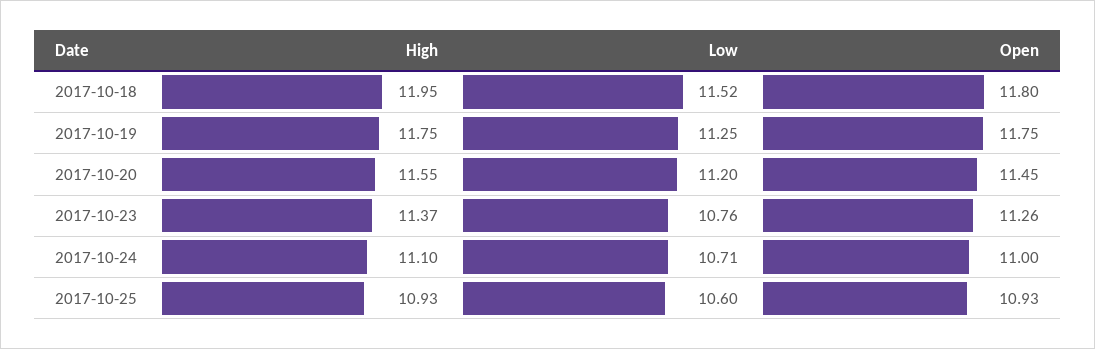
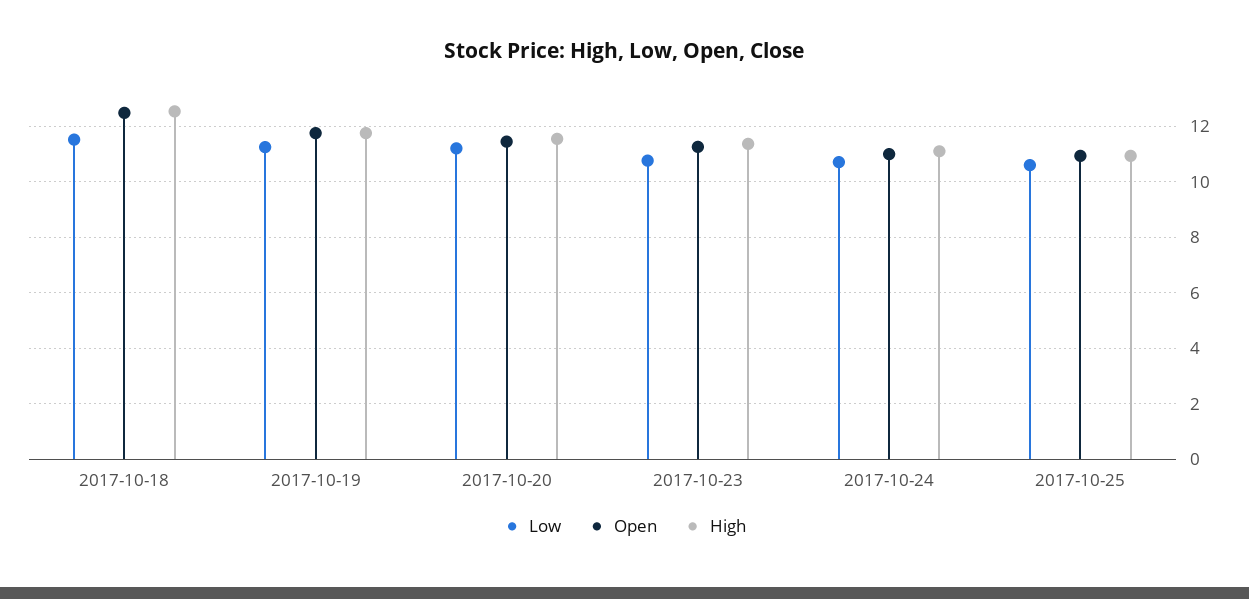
  {
    "High": {
-     "2017-10-18": 11.95,
+     "2017-10-18": 12.5,
      "2017-10-19": 11.75,
      "2017-10-20": 11.55,
      "2017-10-23": 11.37,
      "2017-10-24": 11.1,
      "2017-10-25": 10.93
    },
    "Low": {
      "2017-10-18": 11.52,
      "2017-10-19": 11.25,
      "2017-10-20": 11.2,
      "2017-10-23": 10.76,
      "2017-10-24": 10.71,
      "2017-10-25": 10.6
    },
    "Open": {
-     "2017-10-18": 11.8,
+     "2017-10-18": 12.5,
      "2017-10-19": 11.75,
      "2017-10-20": 11.45,
      "2017-10-23": 11.26,
      "2017-10-24": 11,
      "2017-10-25": 10.93
    }
  }

